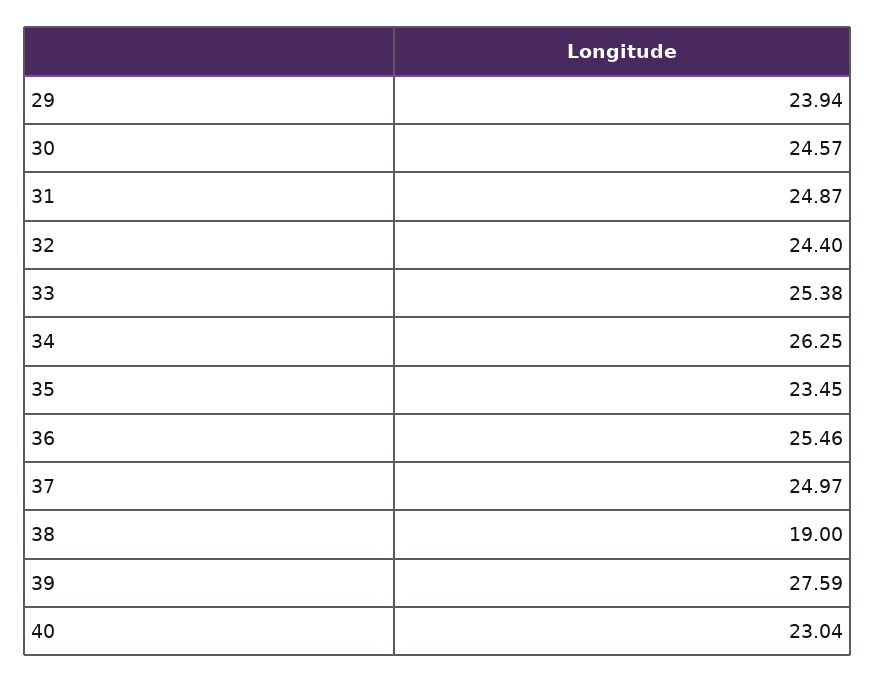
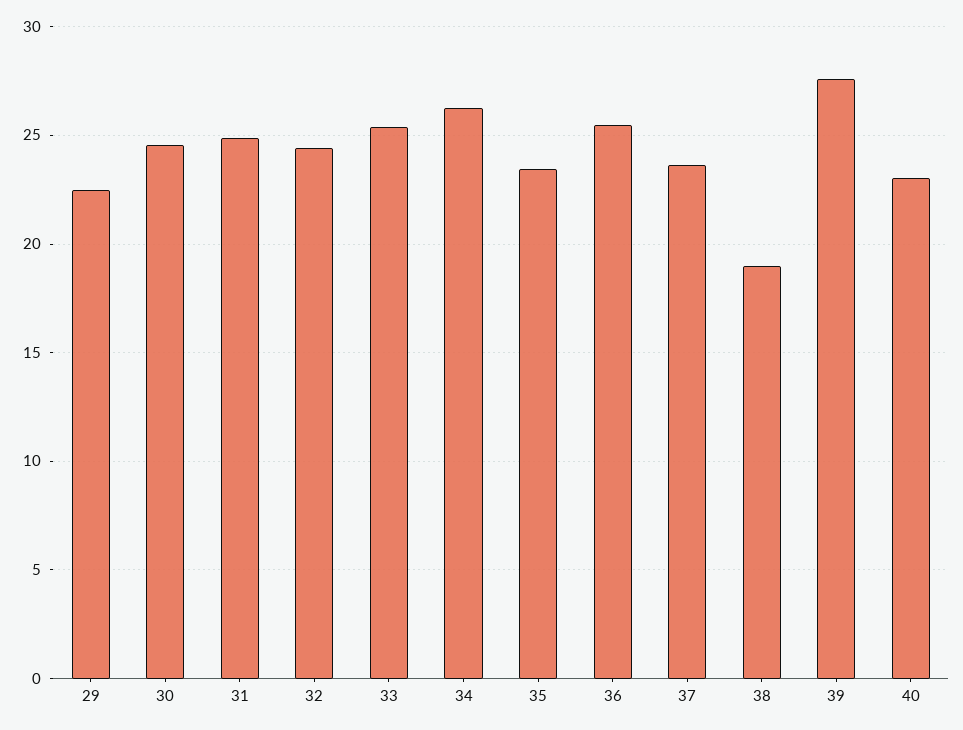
  {
-   "29": 23.94,
+   "29": 22.5,
    "30": 24.57,
    "31": 24.87,
    "32": 24.4,
    "33": 25.38,
    "34": 26.25,
    "35": 23.45,
    "36": 25.46,
-   "37": 24.97,
+   "37": 23.5,
    "38": 19,
    "39": 27.59,
    "40": 23.04
  }

